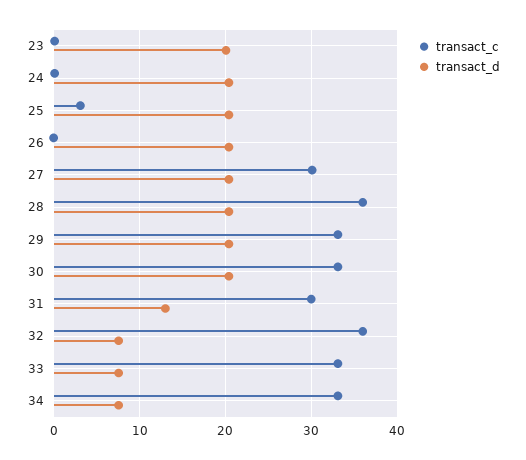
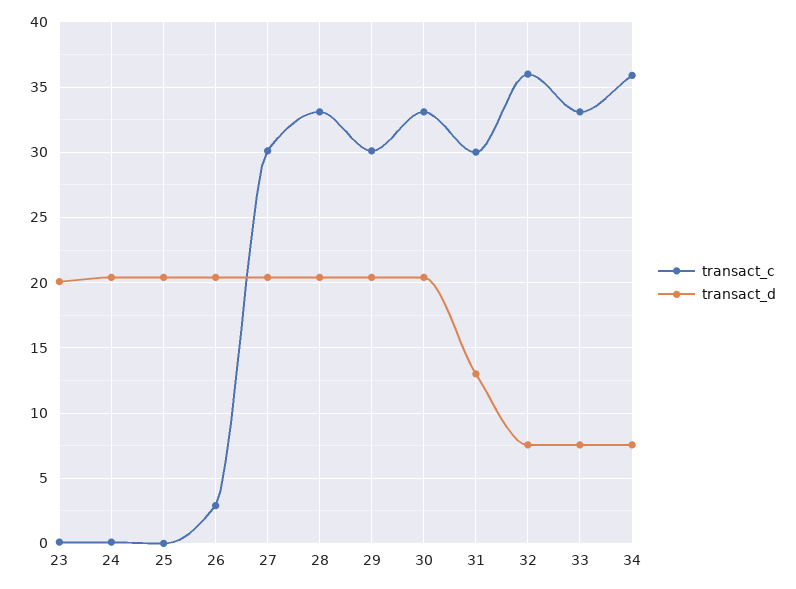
  {
    "transact_c": {
      "23": 0,
      "24": 0,
-     "25": 3,
+     "25": 0,
-     "26": 0,
+     "26": 3,
      "27": 30,
-     "28": 36,
+     "28": 33,
-     "29": 33,
+     "29": 30,
      "30": 33,
      "31": 30,
      "32": 36,
      "33": 33,
-     "34": 33
+     "34": 36
    },
    "transact_d": {
      "23": 20,
      "24": 20.5,
      "25": 20.5,
      "26": 20.5,
      "27": 20.5,
      "28": 20.5,
      "29": 20.5,
      "30": 20.5,
      "31": 13,
      "32": 7.5,
      "33": 7.5,
      "34": 7.5
    }
  }

